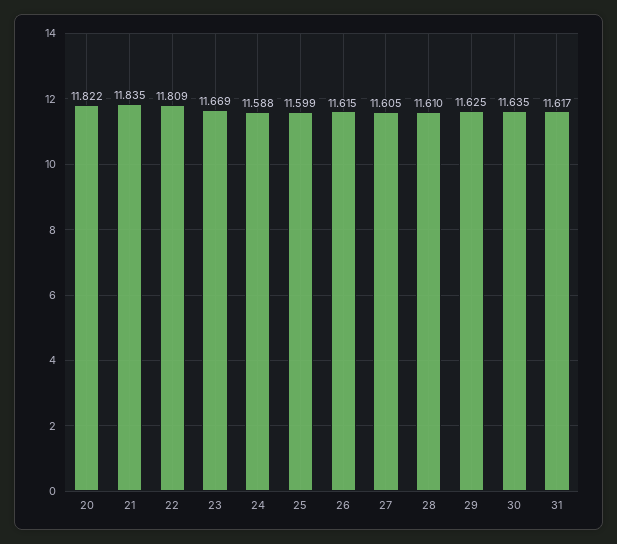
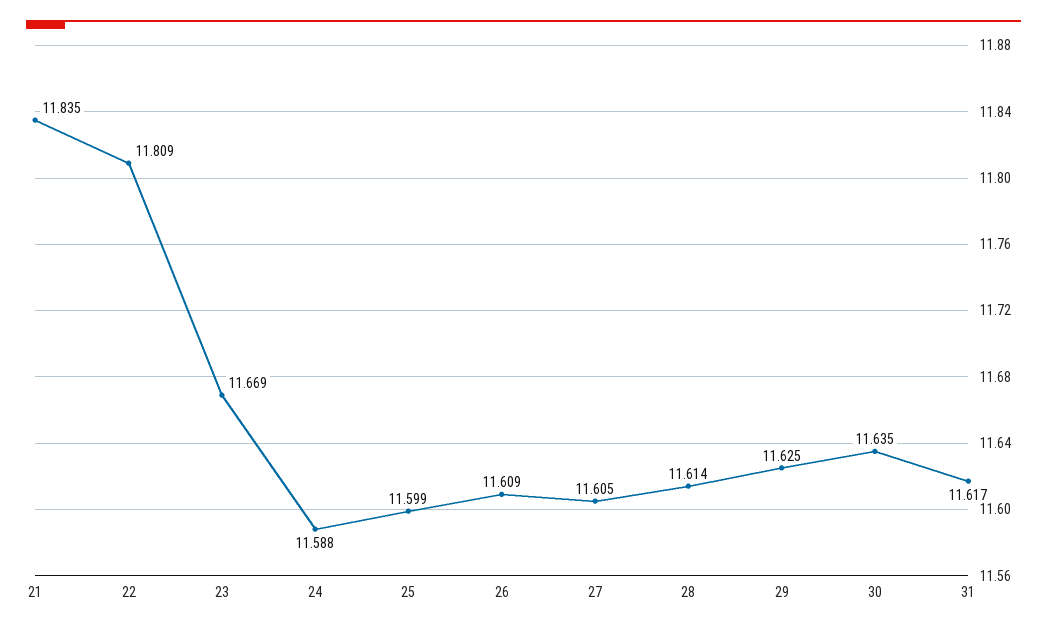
  {
-   "20": 11.822,
    "21": 11.835,
    "22": 11.809,
    "23": 11.669,
    "24": 11.588,
    "25": 11.599,
-   "26": 11.615,
+   "26": 11.609,
    "27": 11.605,
-   "28": 11.61,
+   "28": 11.614,
    "29": 11.625,
    "30": 11.635,
    "31": 11.617
  }

